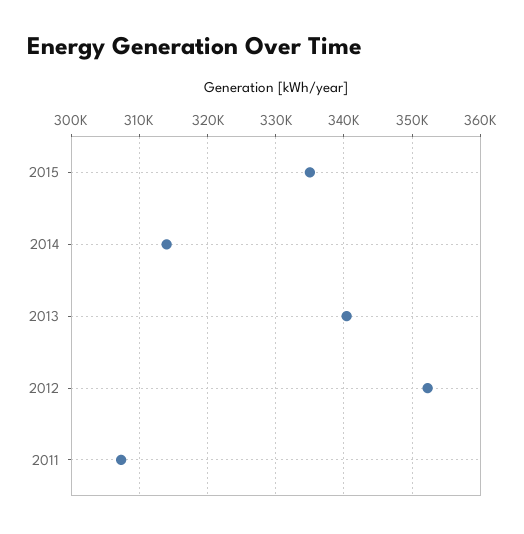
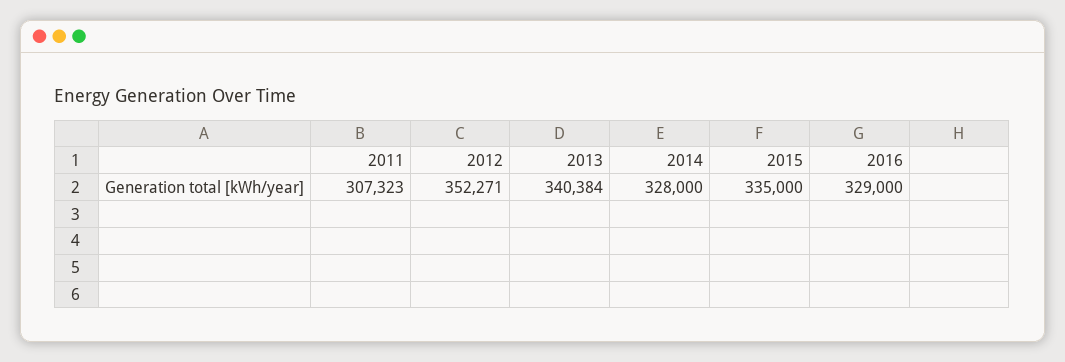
  {
    "2015": 335000,
-   "2014": 314000,
+   "2014": 328000,
    "2013": 340384,
    "2012": 352271,
-   "2011": 307323
+   "2011": 307323,
+   "2016": 329000
  }

